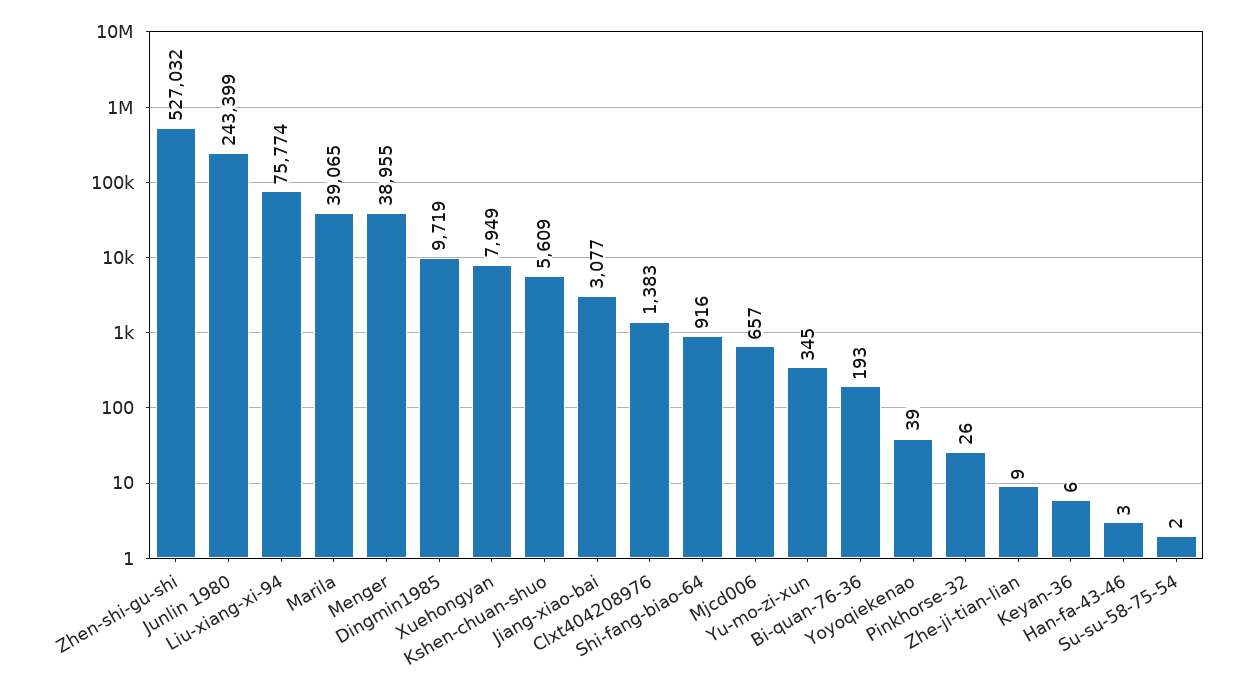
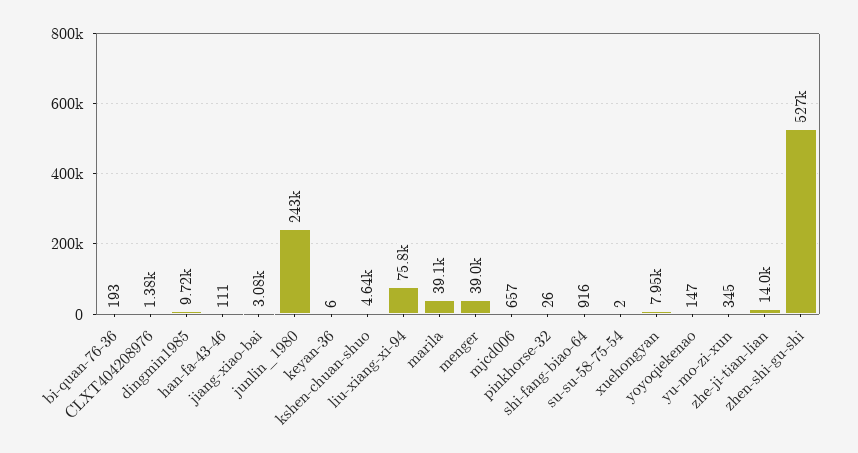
  {
    "Zhen-shi-gu-shi": 527032,
    "Junlin 1980": 243399,
    "Liu-xiang-xi-94": 75774,
    "Marila": 39065,
    "Menger": 38955,
    "Dingmin1985": 9719,
    "Xuehongyan": 7949,
-   "Kshen-chuan-shuo": 5609,
+   "Kshen-chuan-shuo": 4640,
    "Jiang-xiao-bai": 3077,
    "Clxt404208976": 1383,
    "Shi-fang-biao-64": 916,
    "Mjcd006": 657,
    "Yu-mo-zi-xun": 345,
    "Bi-quan-76-36": 193,
-   "Yoyoqiekenao": 39,
+   "Yoyoqiekenao": 147,
    "Pinkhorse-32": 26,
-   "Zhe-ji-tian-lian": 9,
+   "Zhe-ji-tian-lian": 14000,
    "Keyan-36": 6,
-   "Han-fa-43-46": 3,
+   "Han-fa-43-46": 111,
    "Su-su-58-75-54": 2
  }

